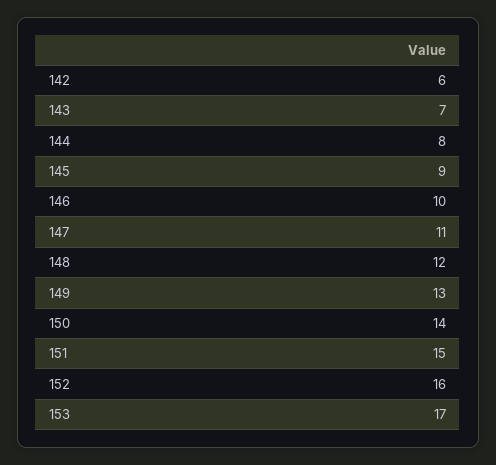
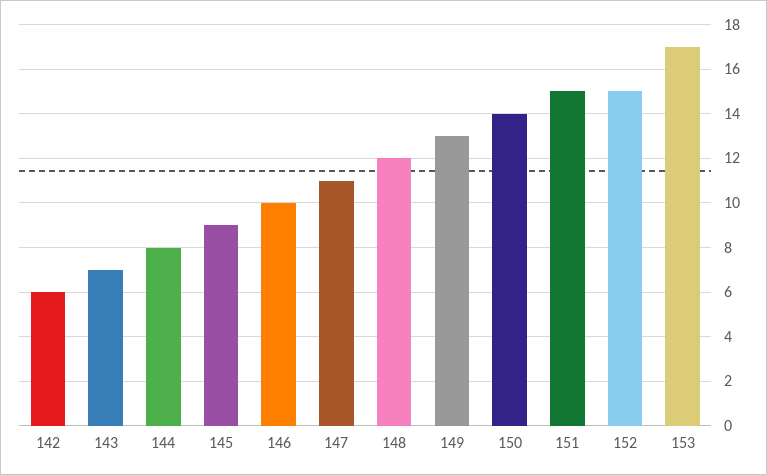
  {
    "142": 6,
    "143": 7,
    "144": 8,
    "145": 9,
    "146": 10,
    "147": 11,
    "148": 12,
    "149": 13,
    "150": 14,
    "151": 15,
-   "152": 16,
+   "152": 15,
    "153": 17
  }

